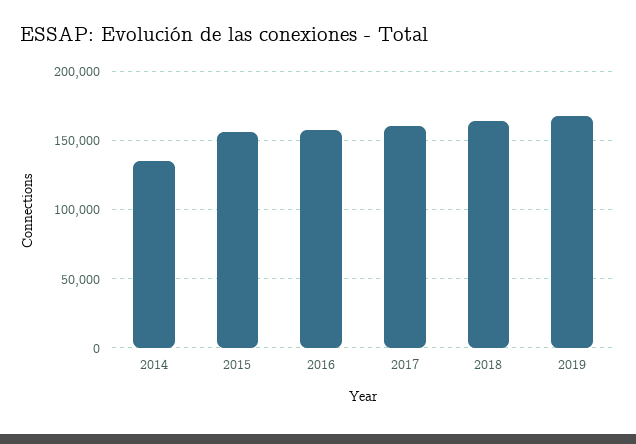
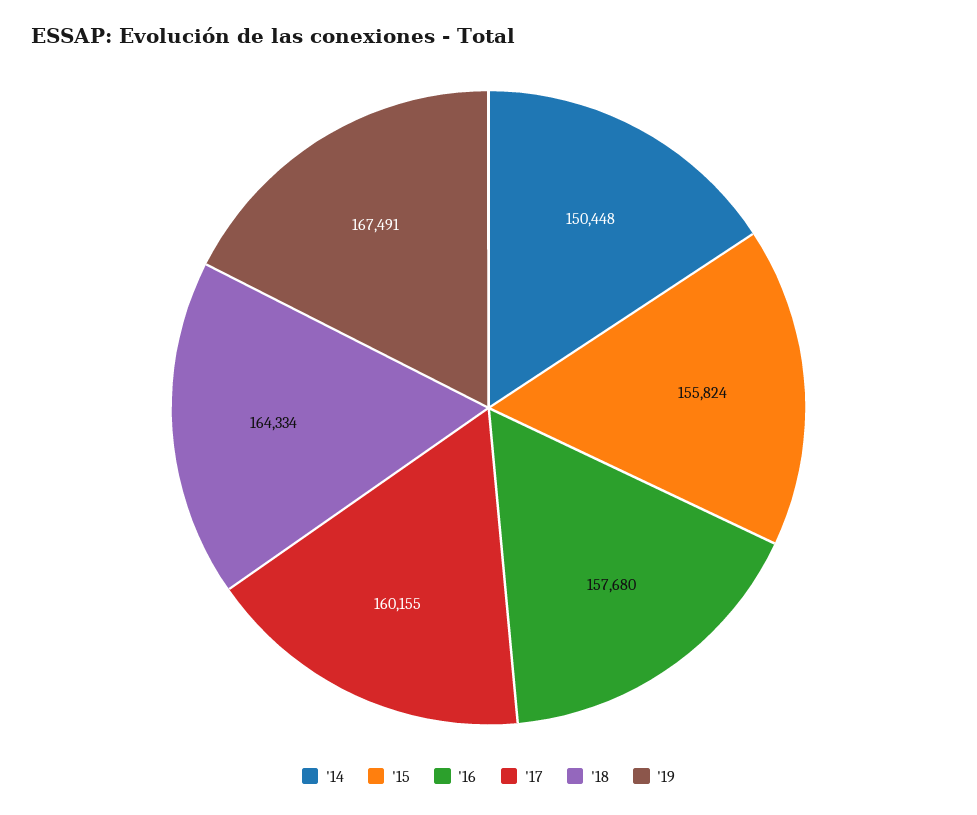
  {
-   "2014": 135000,
+   "2014": 150448,
    "2015": 155824,
    "2016": 157680,
    "2017": 160155,
    "2018": 164334,
    "2019": 167491
  }

